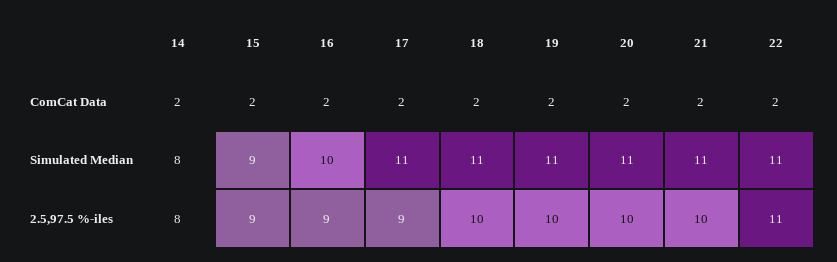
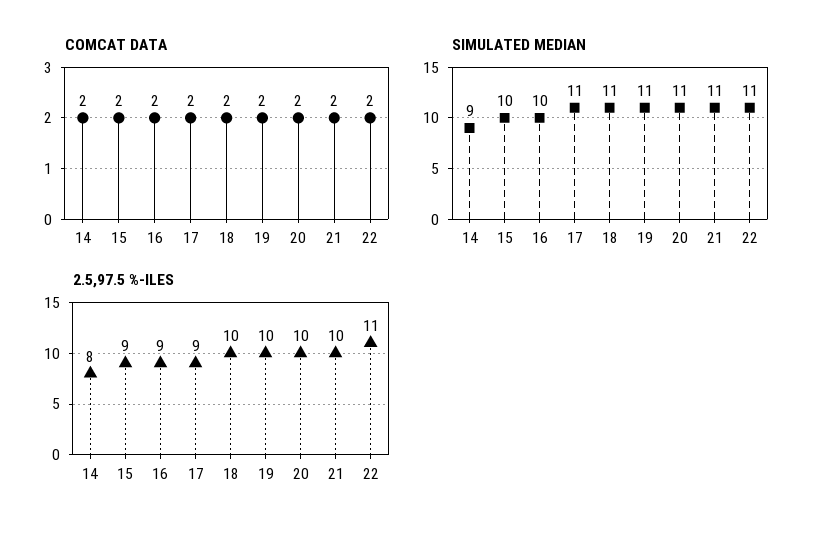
  {
    "ComCat Data": {
      "14": 2,
      "15": 2,
      "16": 2,
      "17": 2,
      "18": 2,
      "19": 2,
      "20": 2,
      "21": 2,
      "22": 2
    },
    "Simulated Median": {
-     "14": 8,
+     "14": 9,
-     "15": 9,
+     "15": 10,
      "16": 10,
      "17": 11,
      "18": 11,
      "19": 11,
      "20": 11,
      "21": 11,
      "22": 11
    },
    "2.5,97.5 %-iles": {
      "14": 8,
      "15": 9,
      "16": 9,
      "17": 9,
      "18": 10,
      "19": 10,
      "20": 10,
      "21": 10,
      "22": 11
    }
  }

